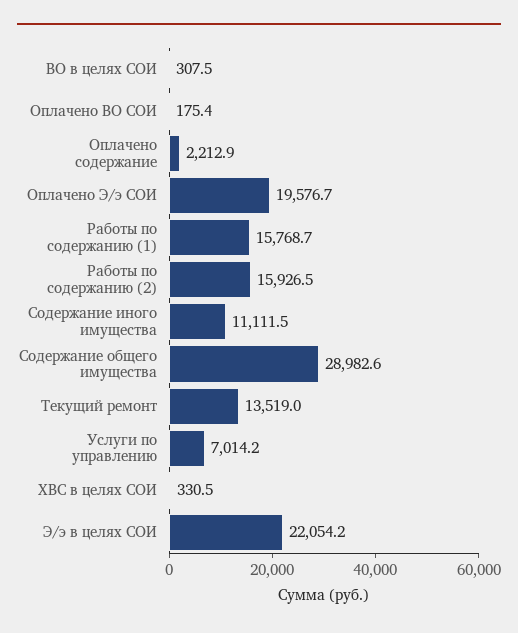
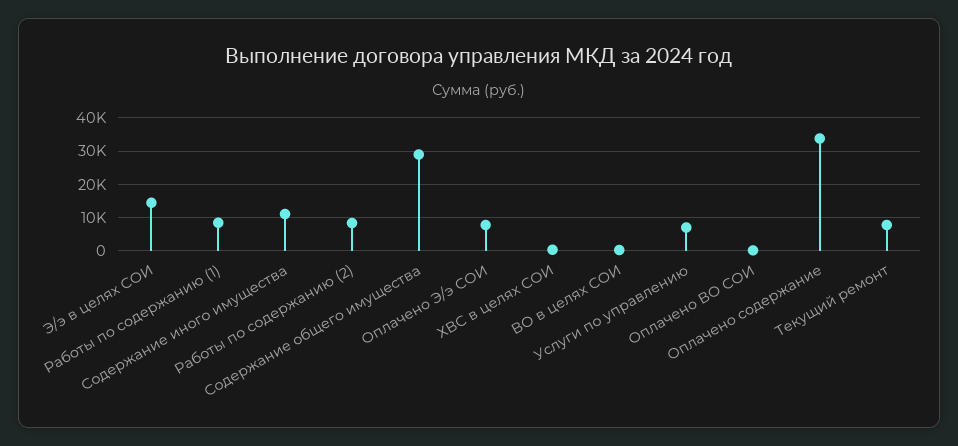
  {
    "ВО в целях СОИ": 307.5,
    "Оплачено ВО СОИ": 175.4,
-   "Оплачено содержание": 2212.9,
+   "Оплачено содержание": 34000,
-   "Оплачено Э/э СОИ": 19576.7,
+   "Оплачено Э/э СОИ": 8000,
-   "Работы по содержанию (1)": 15768.7,
+   "Работы по содержанию (1)": 8000,
-   "Работы по содержанию (2)": 15926.5,
+   "Работы по содержанию (2)": 8000,
    "Содержание иного имущества": 11111.5,
    "Содержание общего имущества": 28982.6,
-   "Текущий ремонт": 13519,
+   "Текущий ремонт": 8000,
    "Услуги по управлению": 7014.2,
    "ХВС в целях СОИ": 330.5,
-   "Э/э в целях СОИ": 22054.2
+   "Э/э в целях СОИ": 14000
  }

